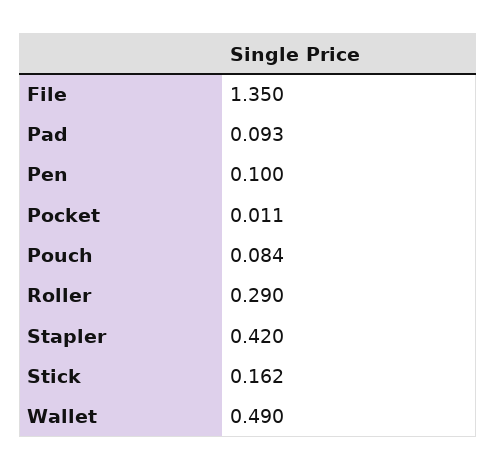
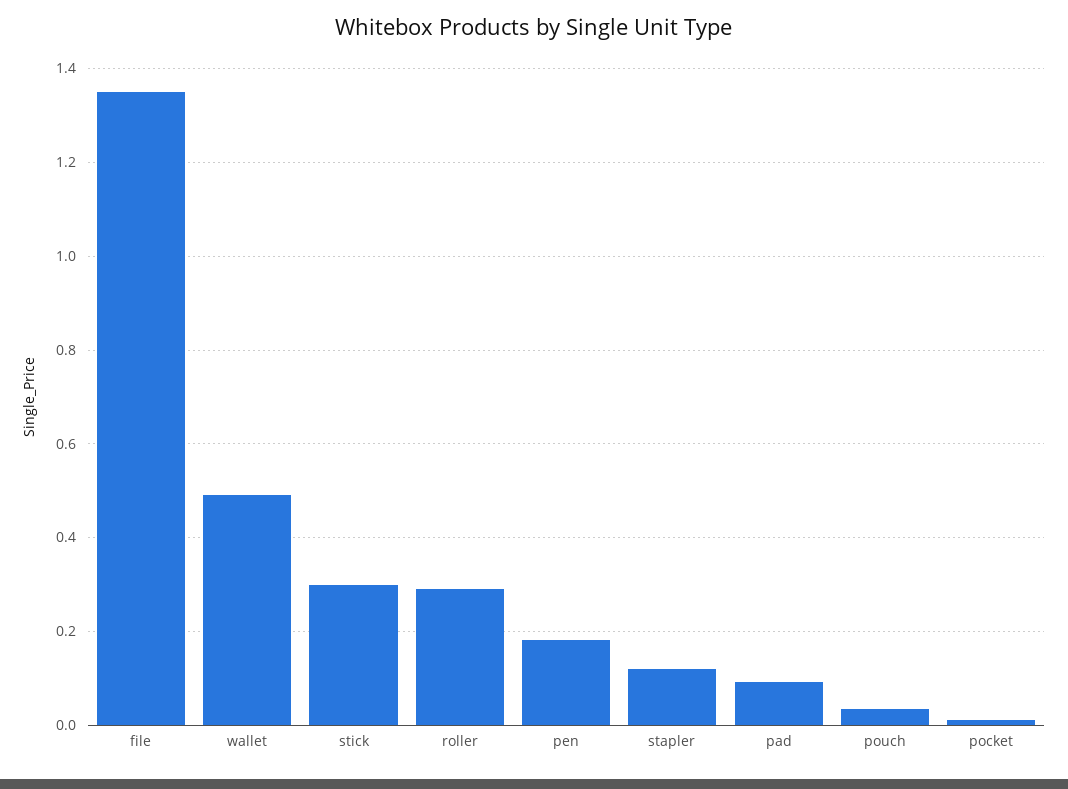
  {
    "File": 1.35,
    "Pad": 0.093,
-   "Pen": 0.1,
+   "Pen": 0.18,
    "Pocket": 0.011,
-   "Pouch": 0.084,
+   "Pouch": 0.04,
    "Roller": 0.29,
-   "Stapler": 0.42,
+   "Stapler": 0.12,
-   "Stick": 0.162,
+   "Stick": 0.3,
    "Wallet": 0.49
  }

